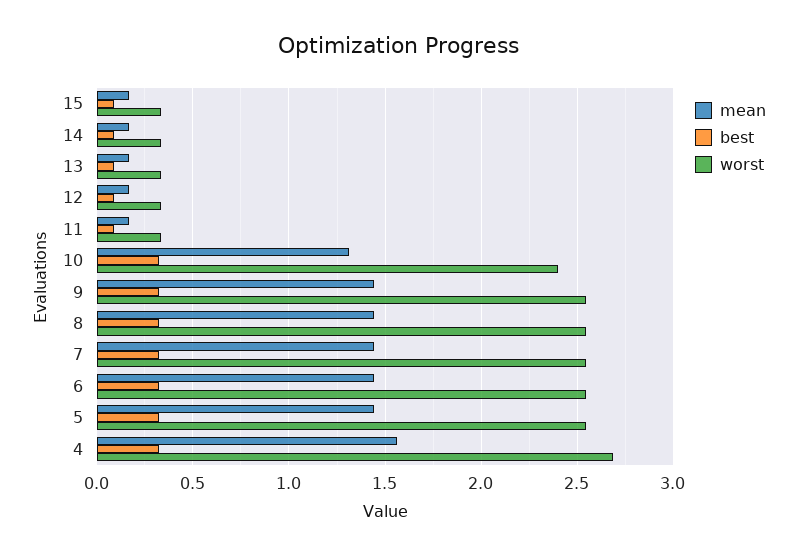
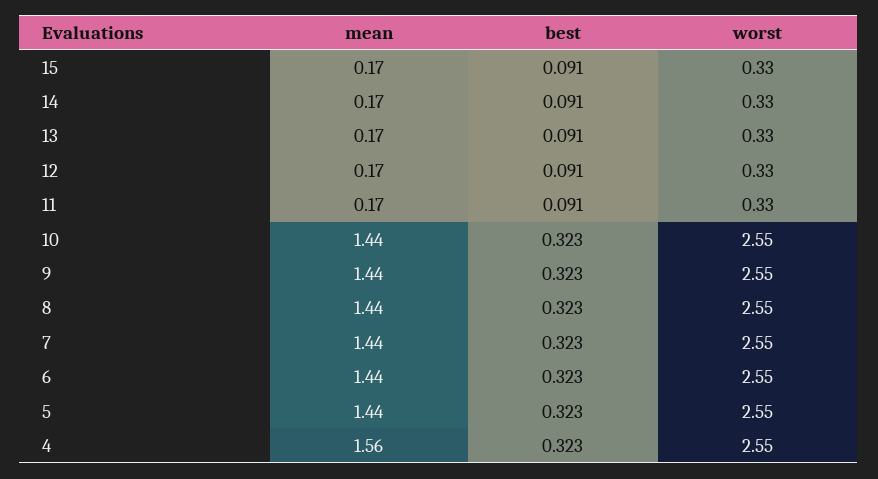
  {
    "mean": {
      "15": 0.17,
      "14": 0.17,
      "13": 0.17,
      "12": 0.17,
      "11": 0.17,
-     "10": 1.3,
+     "10": 1.44,
      "9": 1.44,
      "8": 1.44,
      "7": 1.44,
      "6": 1.44,
      "5": 1.44,
      "4": 1.56
    },
    "best": {
      "15": 0.091,
      "14": 0.091,
      "13": 0.091,
      "12": 0.091,
      "11": 0.091,
      "10": 0.323,
      "9": 0.323,
      "8": 0.323,
      "7": 0.323,
      "6": 0.323,
      "5": 0.323,
      "4": 0.323
    },
    "worst": {
      "15": 0.33,
      "14": 0.33,
      "13": 0.33,
      "12": 0.33,
      "11": 0.33,
-     "10": 2.4,
+     "10": 2.55,
      "9": 2.55,
      "8": 2.55,
      "7": 2.55,
      "6": 2.55,
      "5": 2.55,
-     "4": 2.7
+     "4": 2.55
    }
  }

